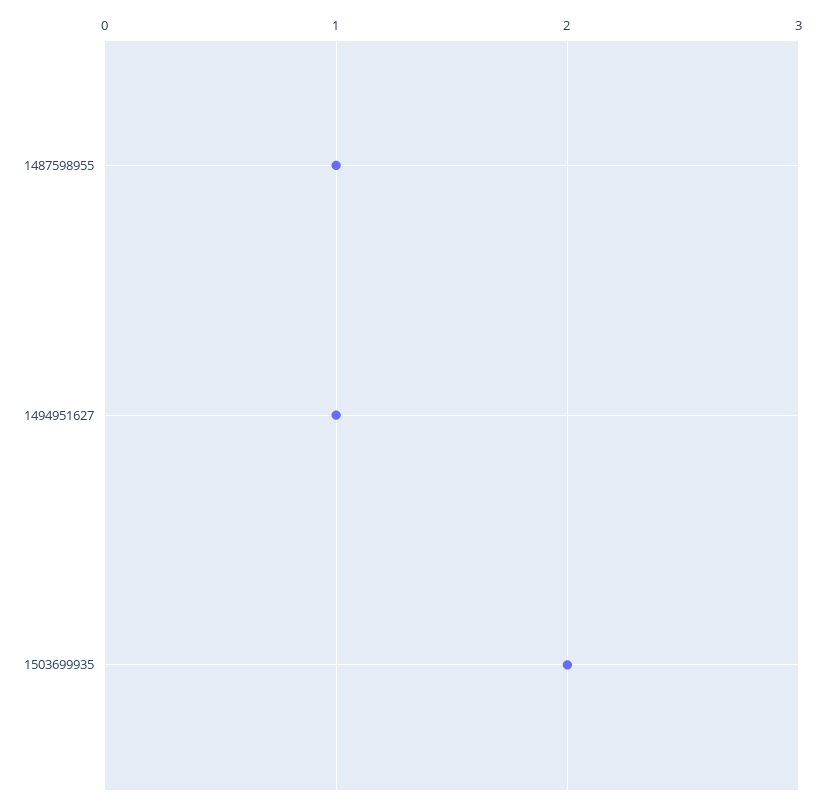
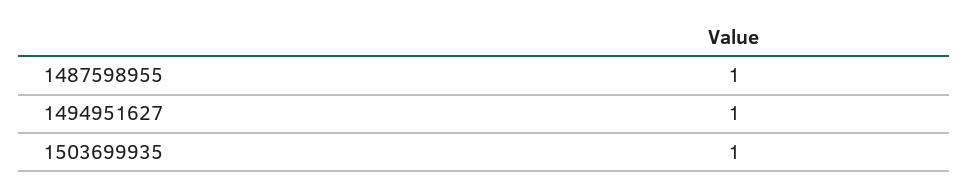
  {
    "1487598955": 1,
    "1494951627": 1,
-   "1503699935": 2
+   "1503699935": 1
  }

